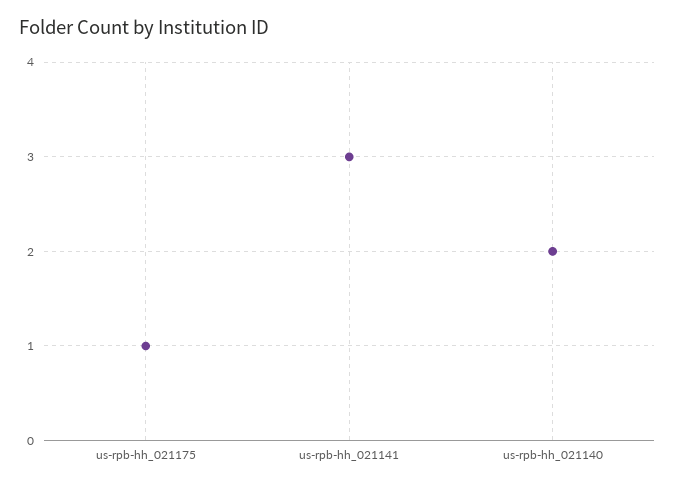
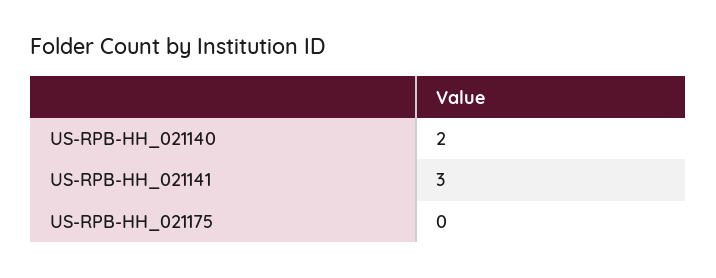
  {
-   "us-rpb-hh_021175": 1,
+   "us-rpb-hh_021175": 0,
    "us-rpb-hh_021141": 3,
    "us-rpb-hh_021140": 2
  }

